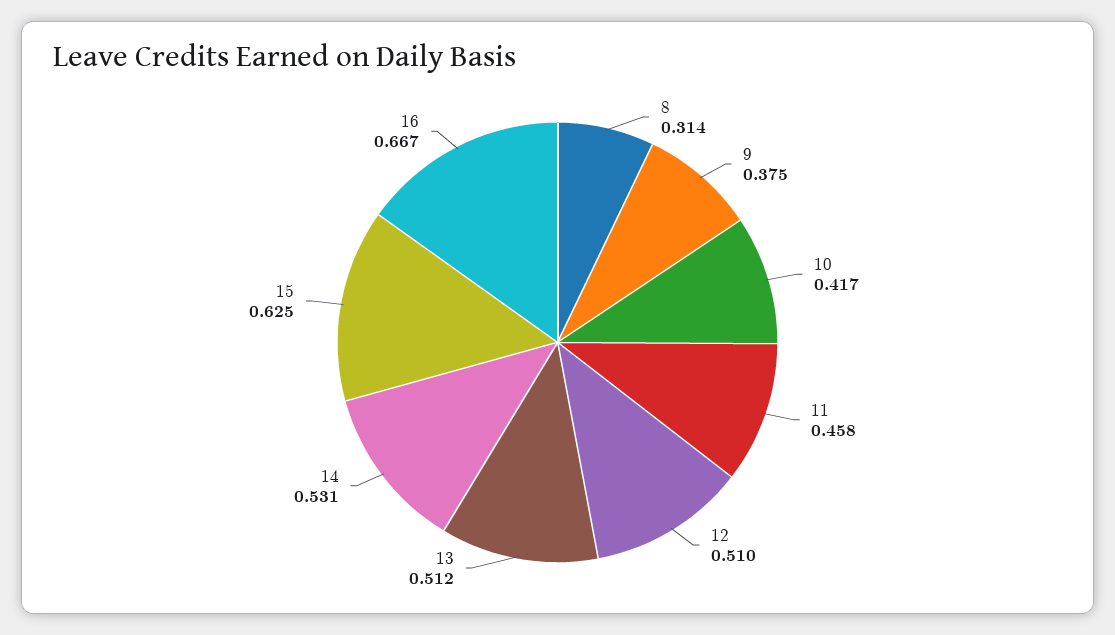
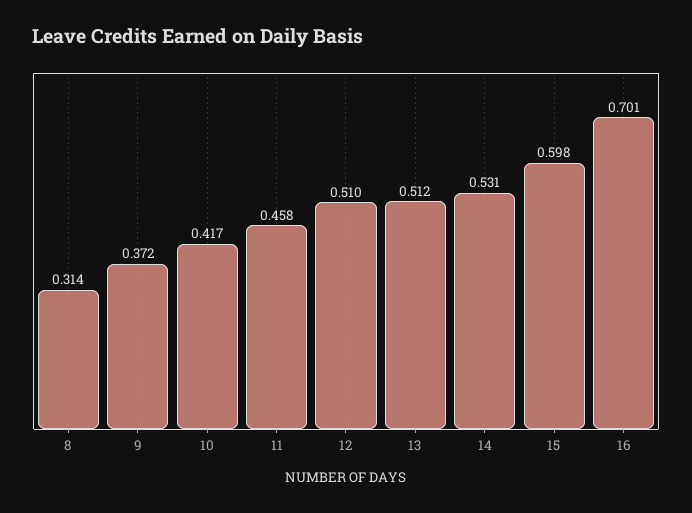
  {
    "8": 0.314,
-   "9": 0.375,
+   "9": 0.372,
    "10": 0.417,
    "11": 0.458,
    "12": 0.51,
    "13": 0.512,
    "14": 0.531,
-   "15": 0.625,
+   "15": 0.598,
-   "16": 0.667
+   "16": 0.701
  }

